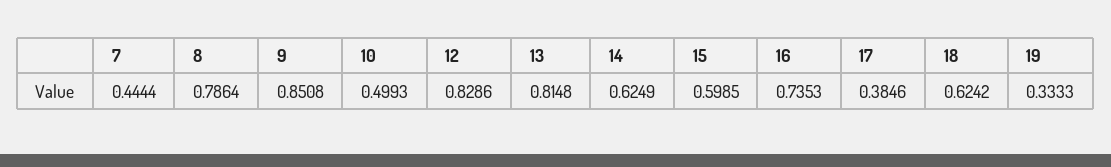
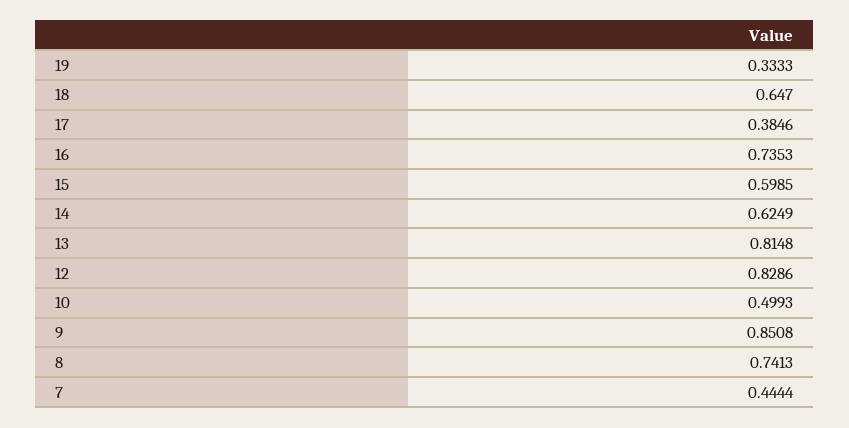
  {
    "7": 0.4444,
-   "8": 0.7864,
+   "8": 0.7413,
    "9": 0.8508,
    "10": 0.4993,
    "12": 0.8286,
    "13": 0.8148,
    "14": 0.6249,
    "15": 0.5985,
    "16": 0.7353,
    "17": 0.3846,
-   "18": 0.6242,
+   "18": 0.647,
    "19": 0.3333
  }

